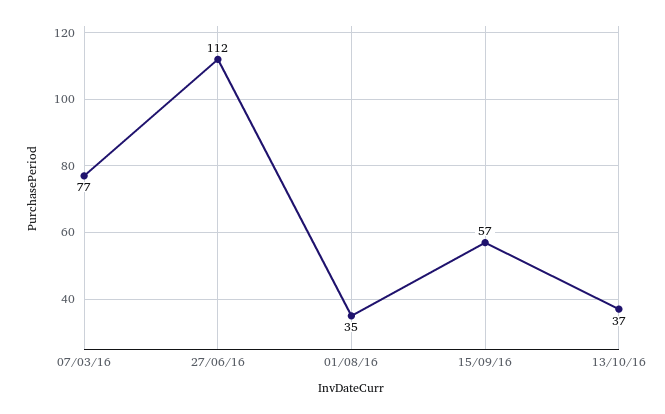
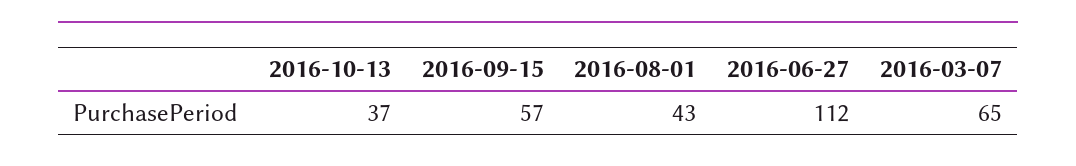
  {
-   "07/03/16": 77,
+   "07/03/16": 65,
    "27/06/16": 112,
-   "01/08/16": 35,
+   "01/08/16": 43,
    "15/09/16": 57,
    "13/10/16": 37
  }

